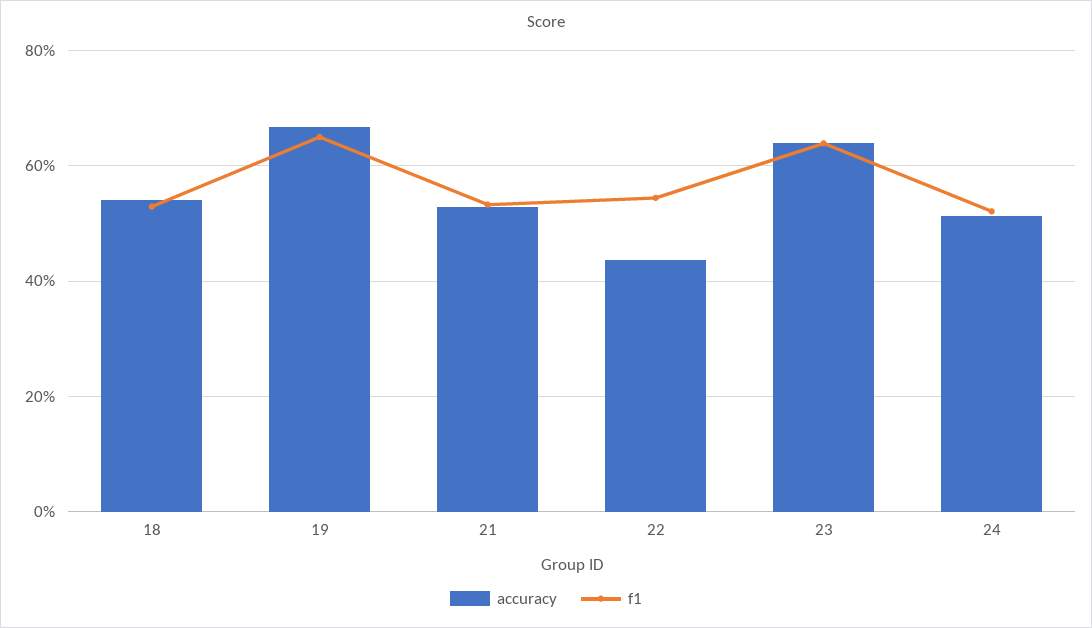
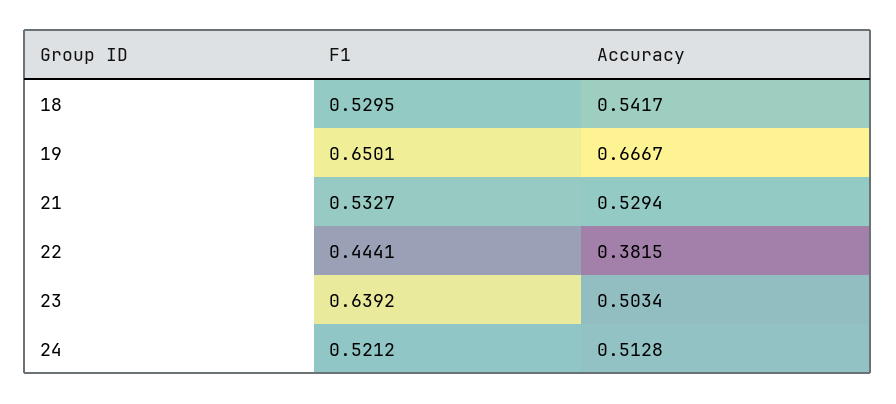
  {
    "accuracy": {
      "18": 0.5417,
      "19": 0.6667,
      "21": 0.5294,
-     "22": 0.44,
+     "22": 0.3815,
-     "23": 0.64,
+     "23": 0.5034,
      "24": 0.5128
    },
    "f1": {
      "18": 0.5295,
      "19": 0.6501,
      "21": 0.5327,
-     "22": 0.54,
+     "22": 0.4441,
      "23": 0.6392,
      "24": 0.5212
    }
  }

